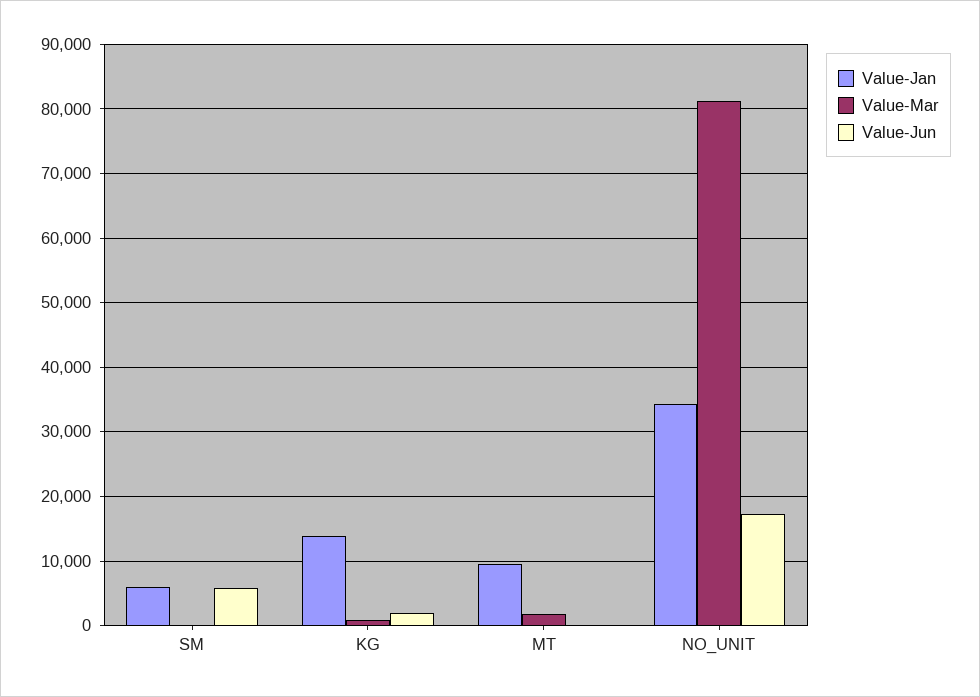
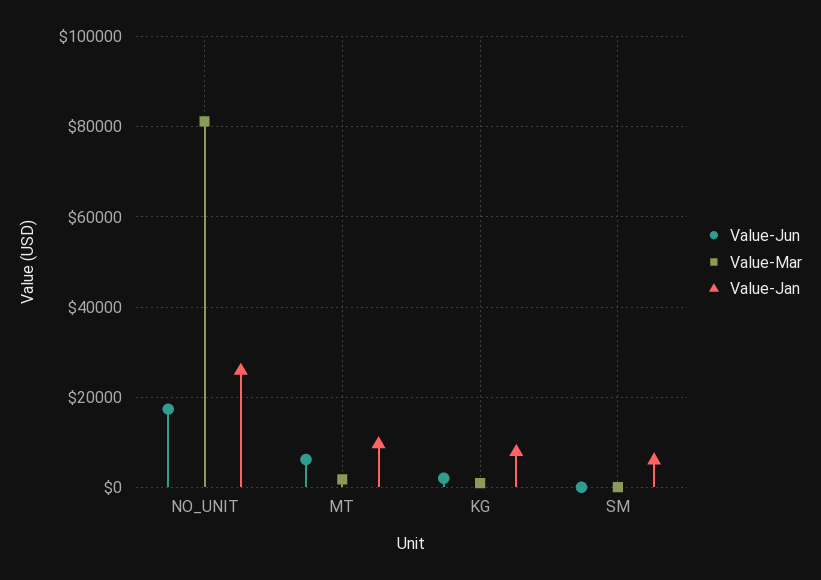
  {
    "Value-Jan": {
      "SM": 6000,
-     "KG": 14000,
+     "KG": 8000,
      "MT": 10000,
-     "NO_UNIT": 34000
+     "NO_UNIT": 26000
    },
    "Value-Mar": {
      "SM": 0,
      "KG": 1000,
      "MT": 2000,
      "NO_UNIT": 81000
    },
    "Value-Jun": {
-     "SM": 6000,
+     "SM": 0,
      "KG": 2000,
-     "MT": 0,
+     "MT": 6000,
      "NO_UNIT": 17000
    }
  }

